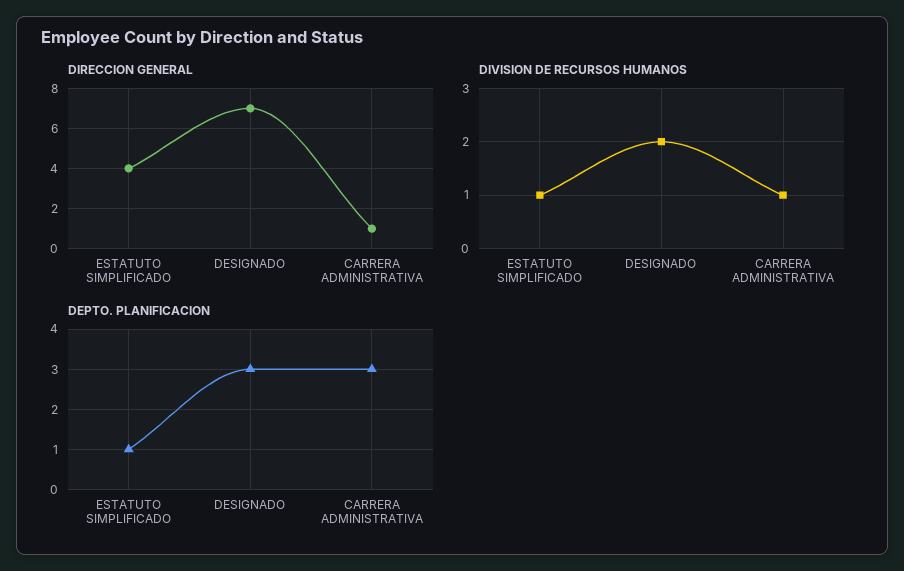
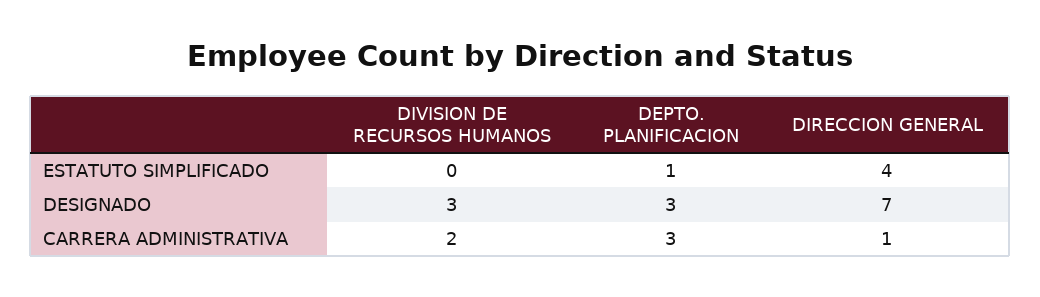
  {
    "DIRECCION GENERAL": {
      "ESTATUTO SIMPLIFICADO": 4,
      "DESIGNADO": 7,
      "CARRERA ADMINISTRATIVA": 1
    },
    "DIVISION DE RECURSOS HUMANOS": {
-     "ESTATUTO SIMPLIFICADO": 1,
+     "ESTATUTO SIMPLIFICADO": 0,
-     "DESIGNADO": 2,
+     "DESIGNADO": 3,
-     "CARRERA ADMINISTRATIVA": 1
+     "CARRERA ADMINISTRATIVA": 2
    },
    "DEPTO. PLANIFICACION": {
      "ESTATUTO SIMPLIFICADO": 1,
      "DESIGNADO": 3,
      "CARRERA ADMINISTRATIVA": 3
    }
  }

